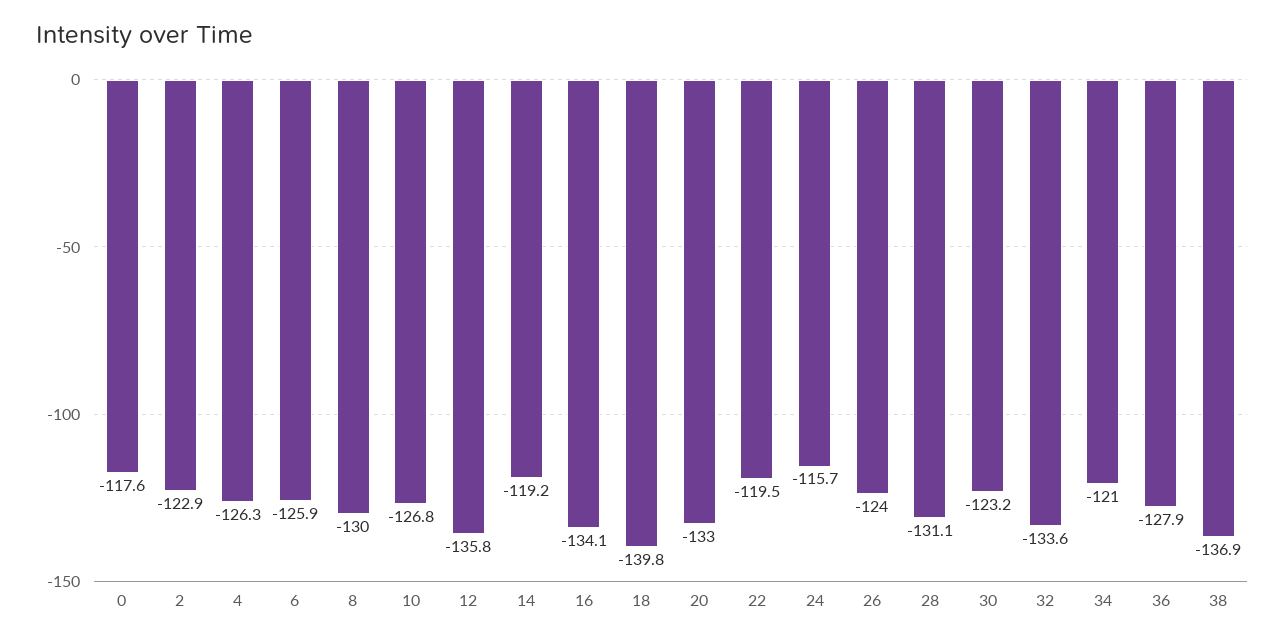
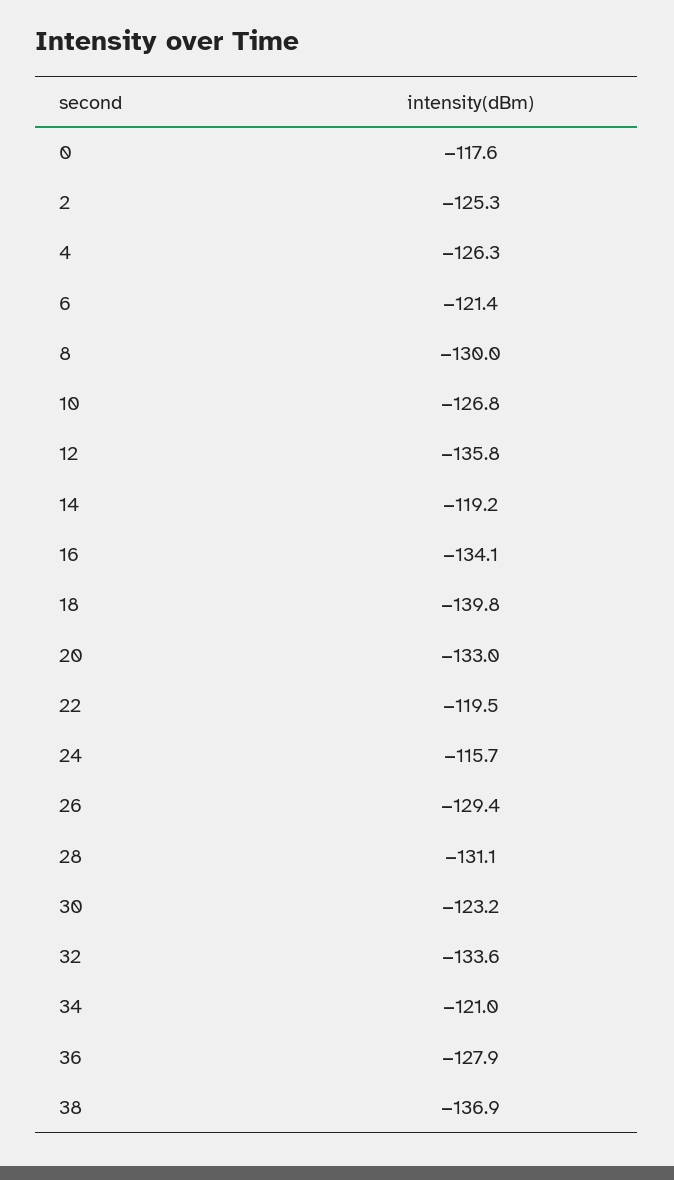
  {
    "0": -117.6,
-   "2": -122.9,
+   "2": -125.3,
    "4": -126.3,
-   "6": -125.9,
+   "6": -121.4,
    "8": -130,
    "10": -126.8,
    "12": -135.8,
    "14": -119.2,
    "16": -134.1,
    "18": -139.8,
    "20": -133,
    "22": -119.5,
    "24": -115.7,
-   "26": -124,
+   "26": -129.4,
    "28": -131.1,
    "30": -123.2,
    "32": -133.6,
    "34": -121,
    "36": -127.9,
    "38": -136.9
  }

